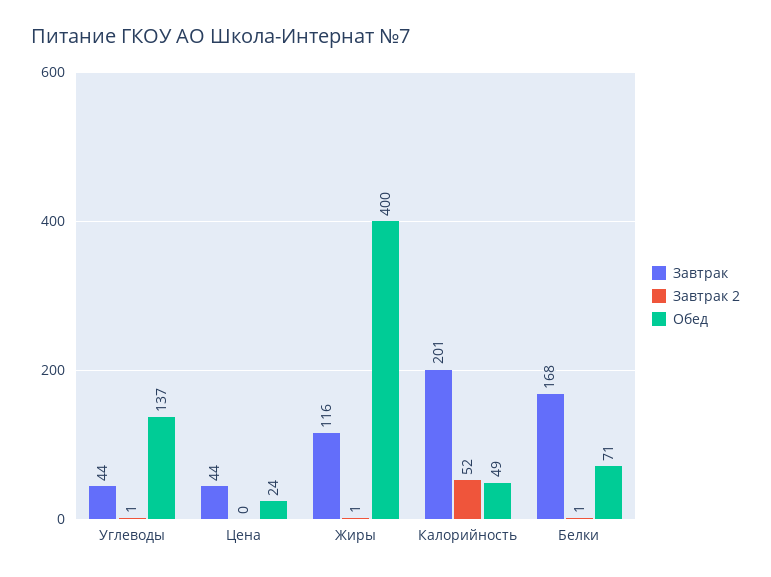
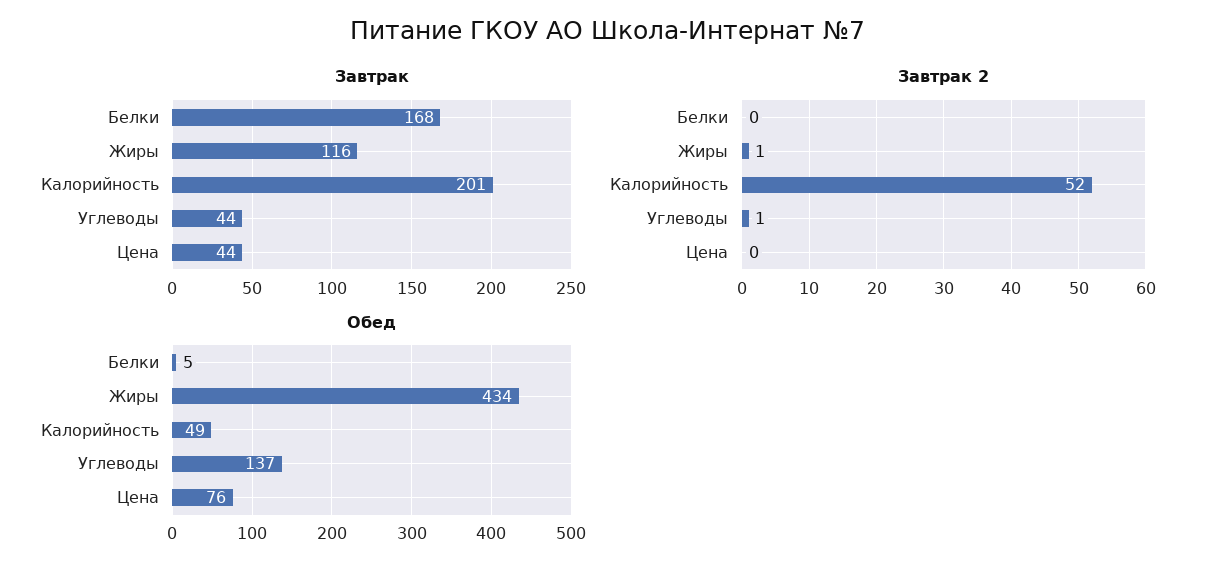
  {
    "Завтрак": {
      "Углеводы": 44,
      "Цена": 44,
      "Жиры": 116,
      "Калорийность": 201,
      "Белки": 168
    },
    "Завтрак 2": {
      "Углеводы": 1,
      "Цена": 0,
      "Жиры": 1,
      "Калорийность": 52,
-     "Белки": 1
+     "Белки": 0
    },
    "Обед": {
      "Углеводы": 137,
-     "Цена": 24,
+     "Цена": 76,
-     "Жиры": 400,
+     "Жиры": 434,
      "Калорийность": 49,
-     "Белки": 71
+     "Белки": 5
    }
  }

